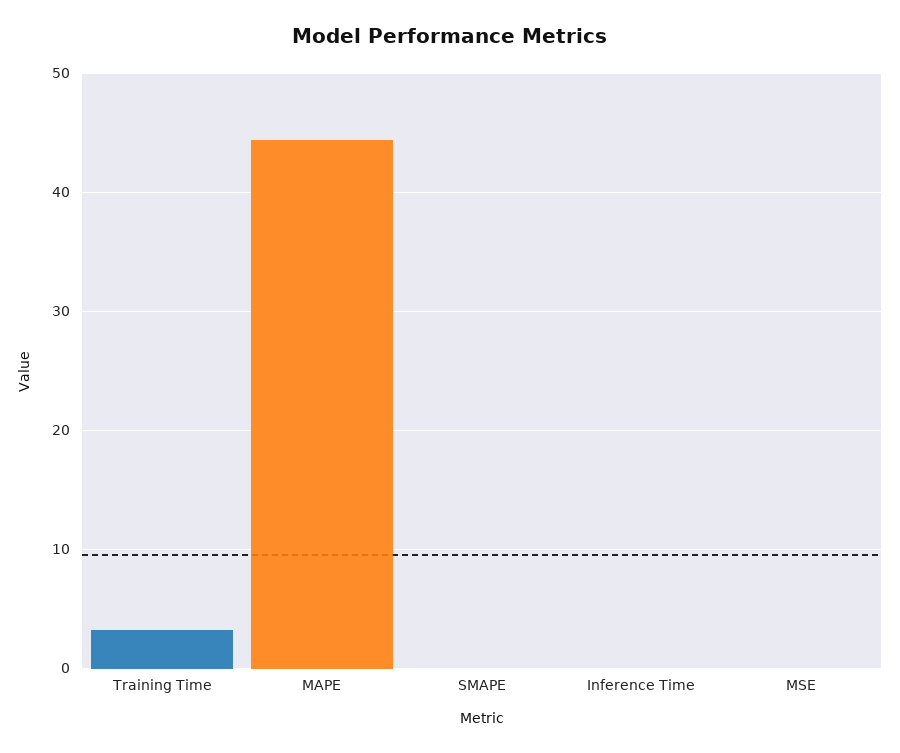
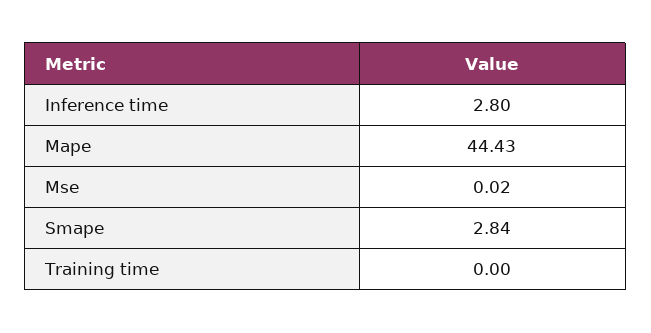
  {
-   "Training Time": 3,
+   "Training Time": 0,
    "MAPE": 44.43,
-   "SMAPE": 0,
+   "SMAPE": 2.84,
-   "Inference Time": 0,
+   "Inference Time": 2.8,
    "MSE": 0.02
  }

